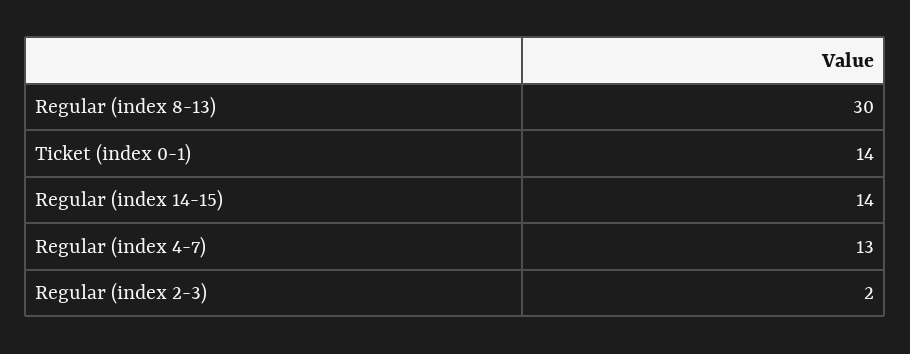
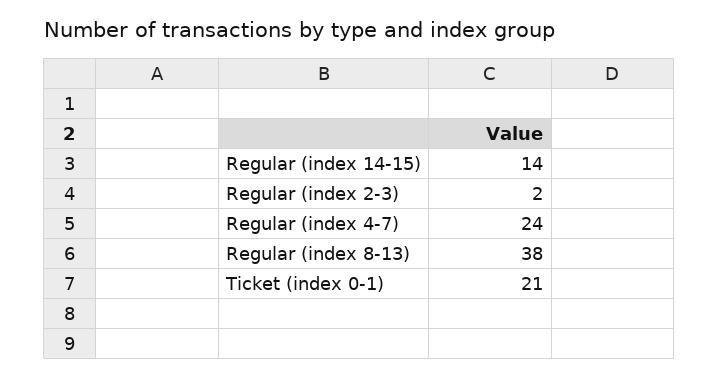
  {
-   "Regular (index 8-13)": 30,
+   "Regular (index 8-13)": 38,
-   "Ticket (index 0-1)": 14,
+   "Ticket (index 0-1)": 21,
    "Regular (index 14-15)": 14,
-   "Regular (index 4-7)": 13,
+   "Regular (index 4-7)": 24,
    "Regular (index 2-3)": 2
  }

